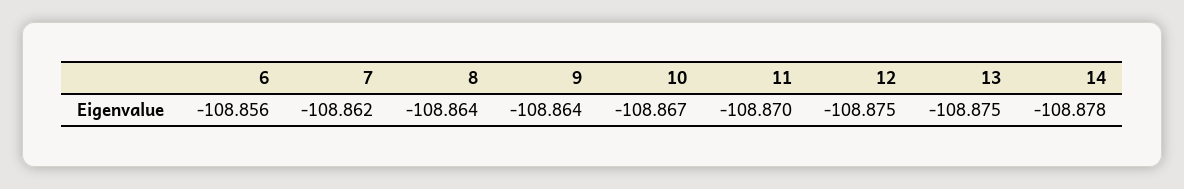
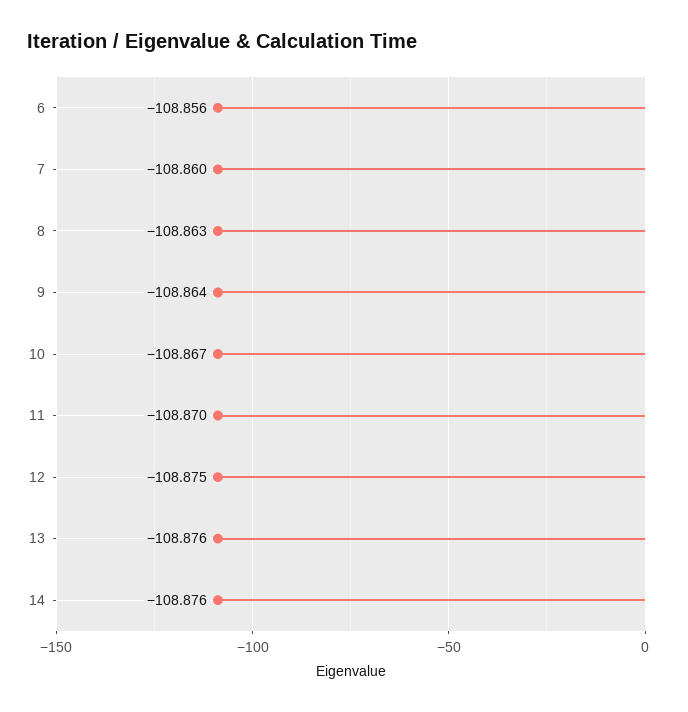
  {
    "6": -108.856,
-   "7": -108.862,
+   "7": -108.86,
-   "8": -108.864,
+   "8": -108.863,
    "9": -108.864,
    "10": -108.867,
    "11": -108.87,
    "12": -108.875,
-   "13": -108.875,
+   "13": -108.876,
-   "14": -108.878
+   "14": -108.876
  }

